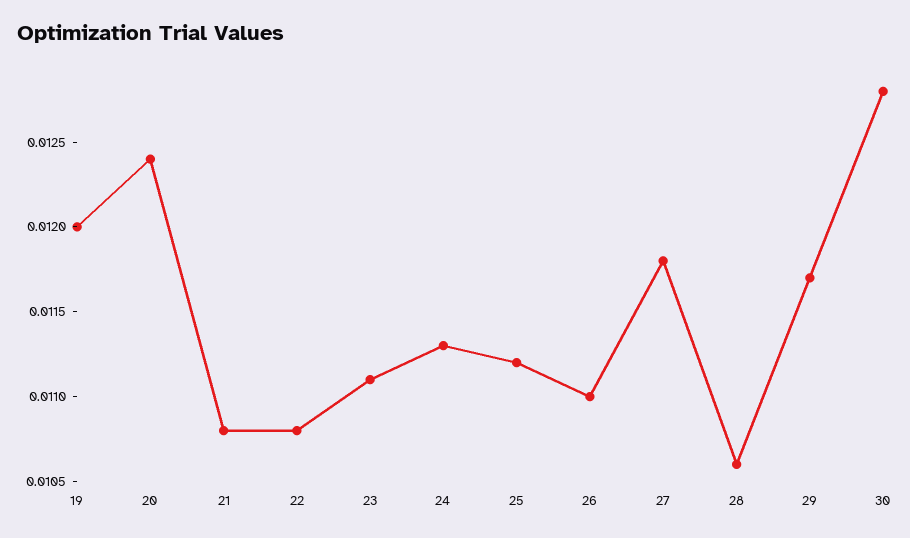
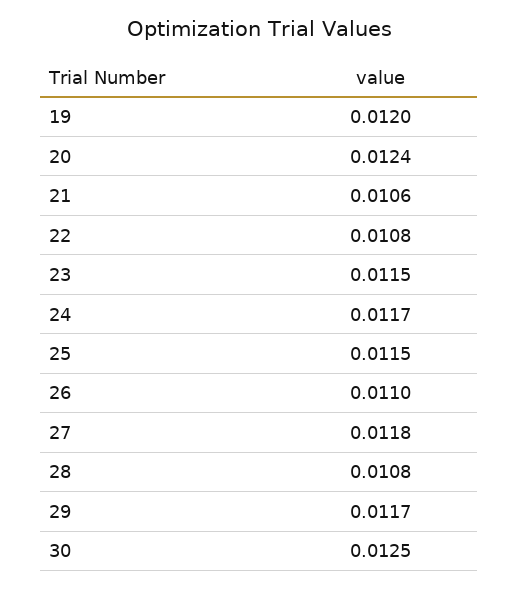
  {
    "19": 0.012,
    "20": 0.0124,
-   "21": 0.0108,
+   "21": 0.0106,
    "22": 0.0108,
-   "23": 0.0111,
+   "23": 0.0115,
-   "24": 0.0113,
+   "24": 0.0117,
-   "25": 0.0112,
+   "25": 0.0115,
    "26": 0.011,
    "27": 0.0118,
-   "28": 0.0106,
+   "28": 0.0108,
    "29": 0.0117,
-   "30": 0.0128
+   "30": 0.0125
  }

